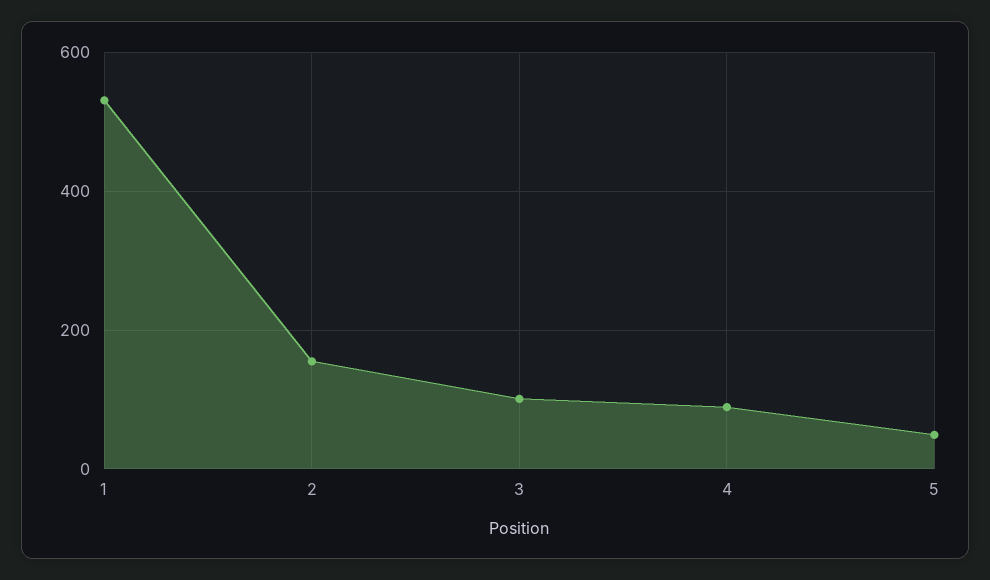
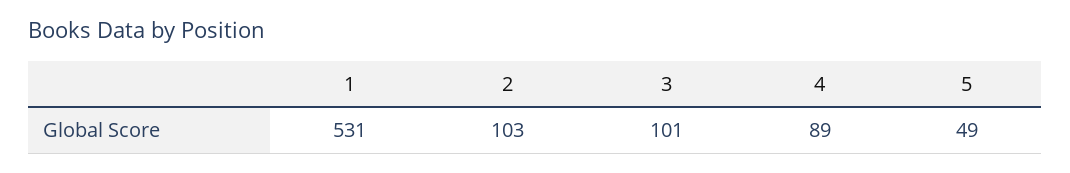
  {
    "1": 531,
-   "2": 160,
+   "2": 103,
    "3": 101,
    "4": 89,
    "5": 49
  }

